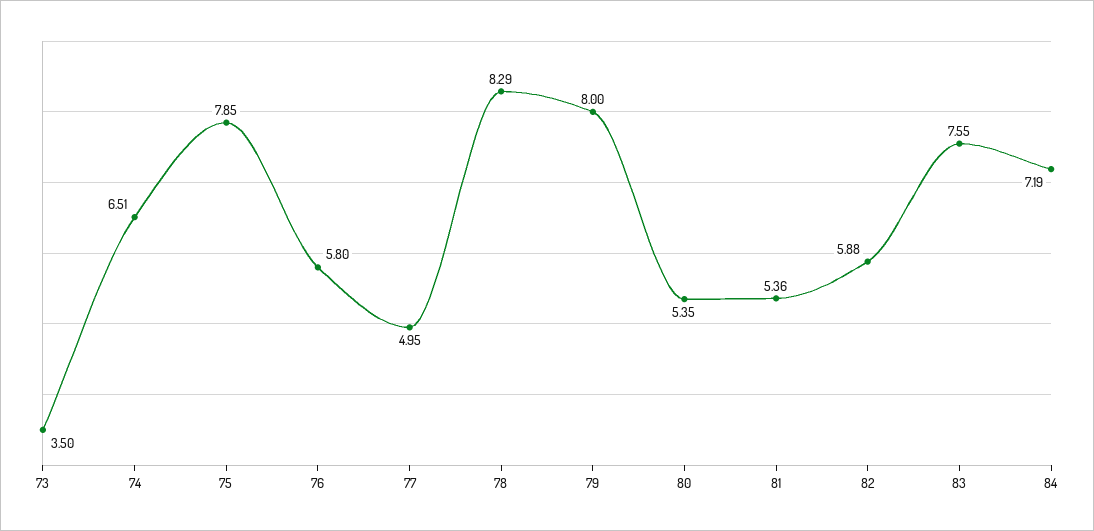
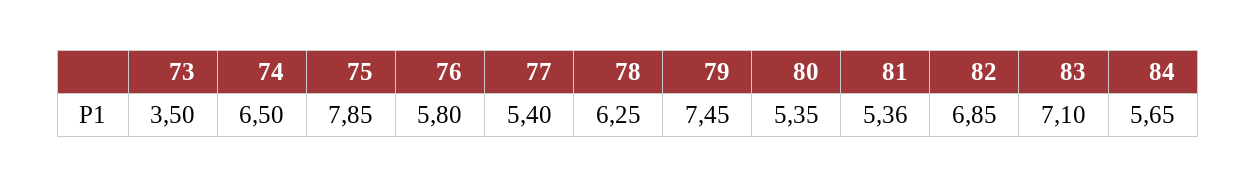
  {
    "73": 3.5,
-   "74": 6.51,
+   "74": 6.5,
    "75": 7.85,
    "76": 5.8,
-   "77": 4.95,
+   "77": 5.4,
-   "78": 8.29,
+   "78": 6.25,
-   "79": 8,
+   "79": 7.45,
    "80": 5.35,
    "81": 5.36,
-   "82": 5.88,
+   "82": 6.85,
-   "83": 7.55,
+   "83": 7.1,
-   "84": 7.19
+   "84": 5.65
  }

